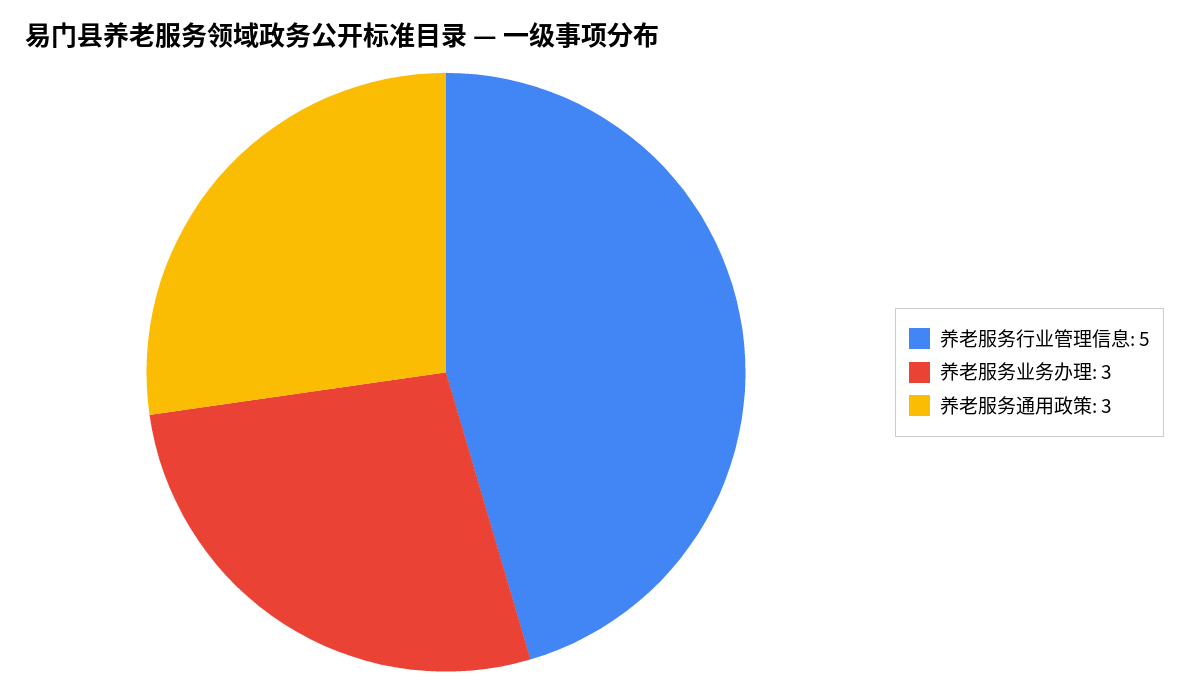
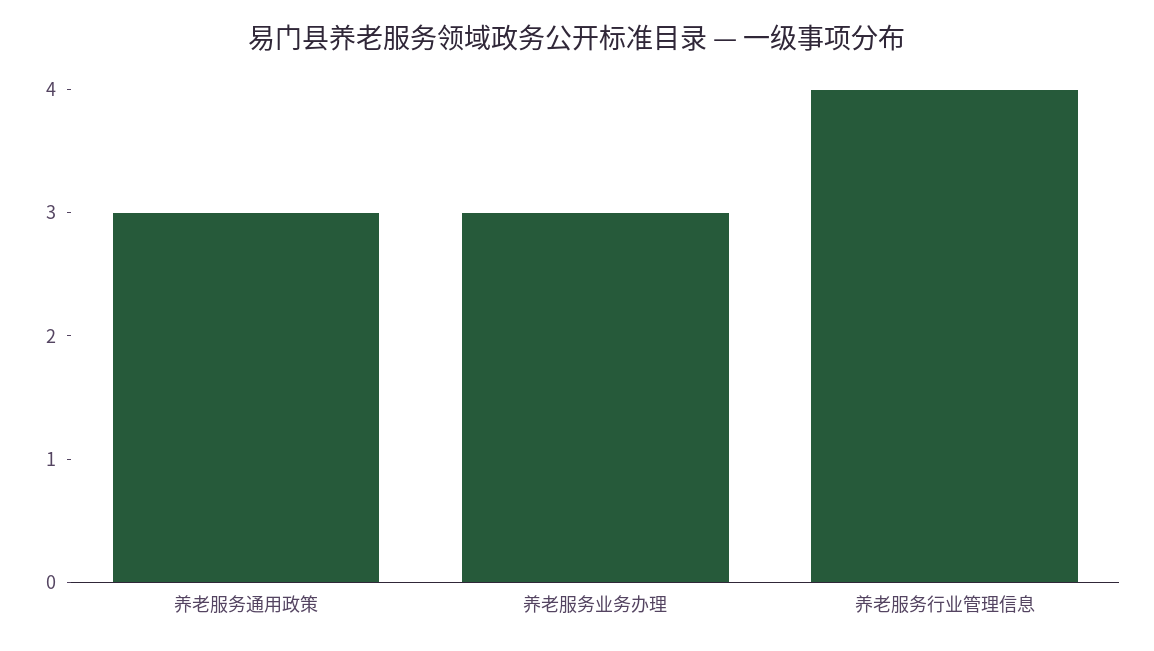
  {
-   "养老服务行业管理信息": 5,
+   "养老服务行业管理信息": 4,
    "养老服务业务办理": 3,
    "养老服务通用政策": 3
  }

